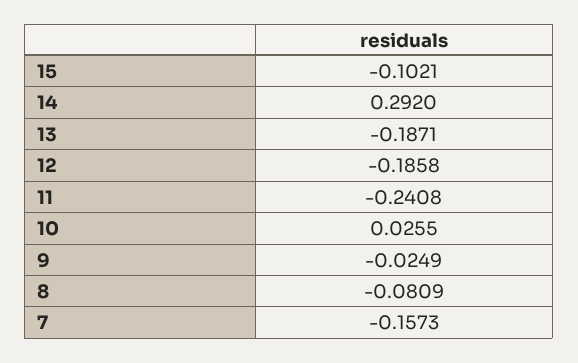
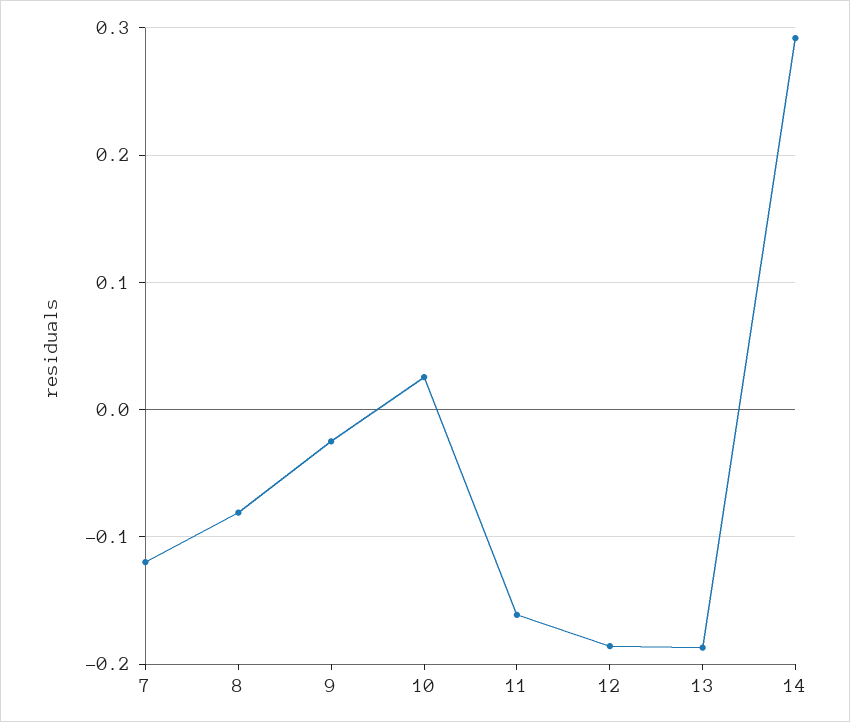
  {
-   "15": -0.1021,
    "14": 0.292,
    "13": -0.1871,
    "12": -0.1858,
-   "11": -0.2408,
+   "11": -0.16,
    "10": 0.0255,
    "9": -0.0249,
    "8": -0.0809,
-   "7": -0.1573
+   "7": -0.12
  }

